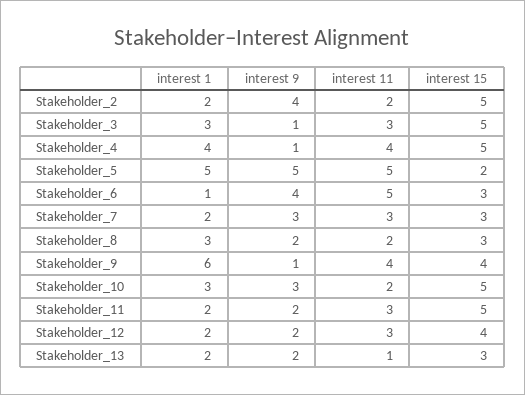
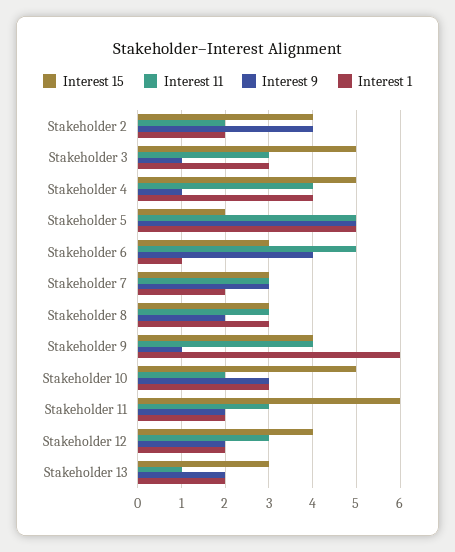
  {
    "interest 1": {
      "Stakeholder_2": 2,
      "Stakeholder_3": 3,
      "Stakeholder_4": 4,
      "Stakeholder_5": 5,
      "Stakeholder_6": 1,
      "Stakeholder_7": 2,
      "Stakeholder_8": 3,
      "Stakeholder_9": 6,
      "Stakeholder_10": 3,
      "Stakeholder_11": 2,
      "Stakeholder_12": 2,
      "Stakeholder_13": 2
    },
    "interest 9": {
      "Stakeholder_2": 4,
      "Stakeholder_3": 1,
      "Stakeholder_4": 1,
      "Stakeholder_5": 5,
      "Stakeholder_6": 4,
      "Stakeholder_7": 3,
      "Stakeholder_8": 2,
      "Stakeholder_9": 1,
      "Stakeholder_10": 3,
      "Stakeholder_11": 2,
      "Stakeholder_12": 2,
      "Stakeholder_13": 2
    },
    "interest 11": {
      "Stakeholder_2": 2,
      "Stakeholder_3": 3,
      "Stakeholder_4": 4,
      "Stakeholder_5": 5,
      "Stakeholder_6": 5,
      "Stakeholder_7": 3,
-     "Stakeholder_8": 2,
+     "Stakeholder_8": 3,
      "Stakeholder_9": 4,
      "Stakeholder_10": 2,
      "Stakeholder_11": 3,
      "Stakeholder_12": 3,
      "Stakeholder_13": 1
    },
    "interest 15": {
-     "Stakeholder_2": 5,
+     "Stakeholder_2": 4,
      "Stakeholder_3": 5,
      "Stakeholder_4": 5,
      "Stakeholder_5": 2,
      "Stakeholder_6": 3,
      "Stakeholder_7": 3,
      "Stakeholder_8": 3,
      "Stakeholder_9": 4,
      "Stakeholder_10": 5,
-     "Stakeholder_11": 5,
+     "Stakeholder_11": 6,
      "Stakeholder_12": 4,
      "Stakeholder_13": 3
    }
  }

